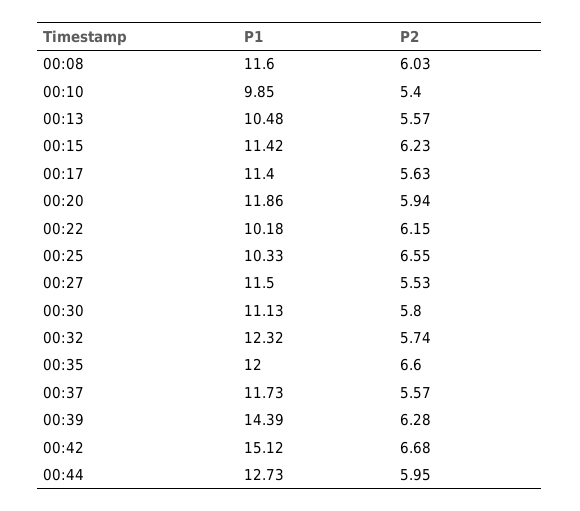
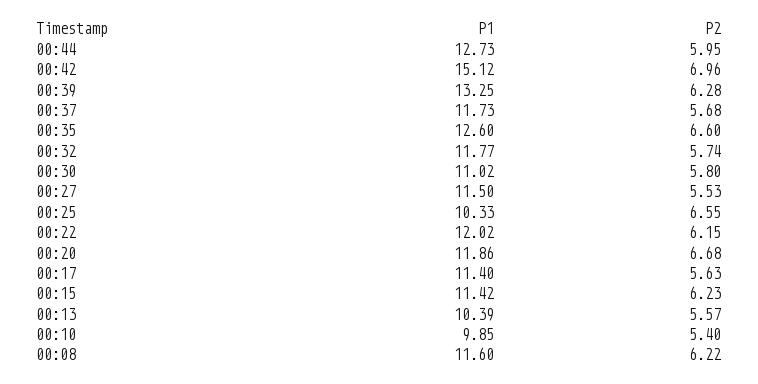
  {
    "P1": {
      "00:08": 11.6,
      "00:10": 9.85,
-     "00:13": 10.48,
+     "00:13": 10.39,
      "00:15": 11.42,
      "00:17": 11.4,
      "00:20": 11.86,
-     "00:22": 10.18,
+     "00:22": 12.02,
      "00:25": 10.33,
      "00:27": 11.5,
-     "00:30": 11.13,
+     "00:30": 11.02,
-     "00:32": 12.32,
+     "00:32": 11.77,
-     "00:35": 12,
+     "00:35": 12.6,
      "00:37": 11.73,
-     "00:39": 14.39,
+     "00:39": 13.25,
      "00:42": 15.12,
      "00:44": 12.73
    },
    "P2": {
-     "00:08": 6.03,
+     "00:08": 6.22,
      "00:10": 5.4,
      "00:13": 5.57,
      "00:15": 6.23,
      "00:17": 5.63,
-     "00:20": 5.94,
+     "00:20": 6.68,
      "00:22": 6.15,
      "00:25": 6.55,
      "00:27": 5.53,
      "00:30": 5.8,
      "00:32": 5.74,
      "00:35": 6.6,
-     "00:37": 5.57,
+     "00:37": 5.68,
      "00:39": 6.28,
-     "00:42": 6.68,
+     "00:42": 6.96,
      "00:44": 5.95
    }
  }

